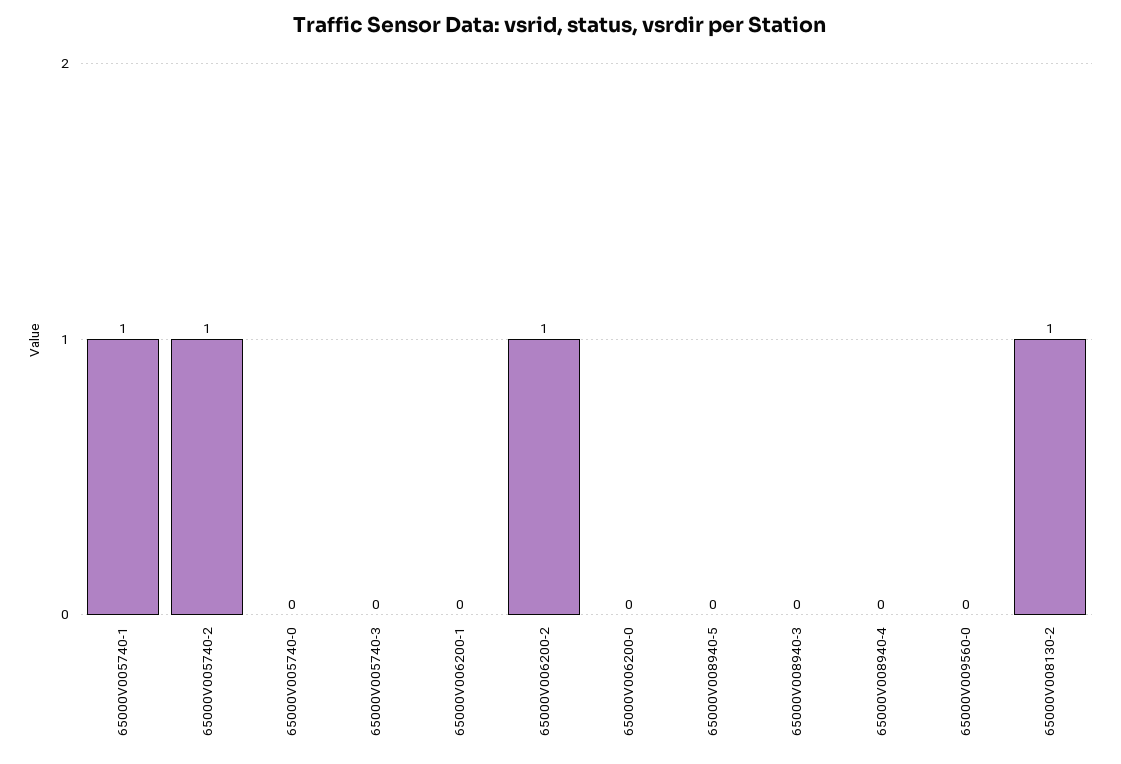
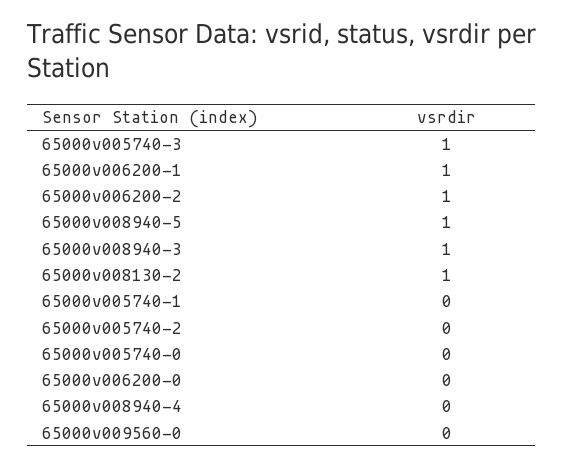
  {
-   "65000V005740-1": 1,
+   "65000V005740-1": 0,
-   "65000V005740-2": 1,
+   "65000V005740-2": 0,
    "65000V005740-0": 0,
-   "65000V005740-3": 0,
+   "65000V005740-3": 1,
-   "65000V006200-1": 0,
+   "65000V006200-1": 1,
    "65000V006200-2": 1,
    "65000V006200-0": 0,
-   "65000V008940-5": 0,
+   "65000V008940-5": 1,
-   "65000V008940-3": 0,
+   "65000V008940-3": 1,
    "65000V008940-4": 0,
    "65000V009560-0": 0,
    "65000V008130-2": 1
  }

